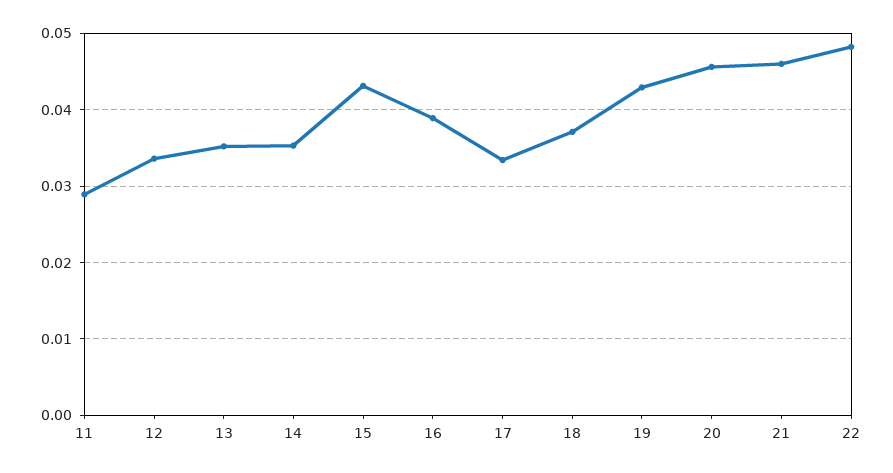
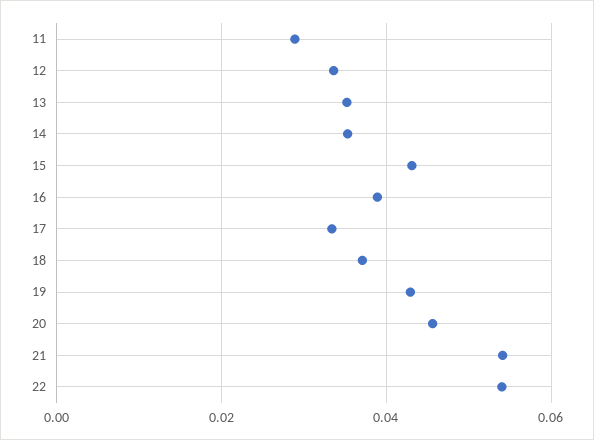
  {
    "11": 0.029,
    "12": 0.034,
    "13": 0.035,
    "14": 0.035,
    "15": 0.043,
    "16": 0.039,
    "17": 0.033,
    "18": 0.037,
    "19": 0.043,
    "20": 0.046,
-   "21": 0.046,
+   "21": 0.054,
-   "22": 0.048
+   "22": 0.054
  }

